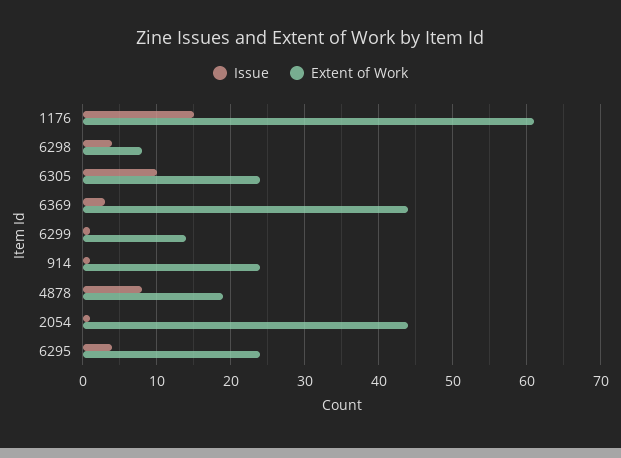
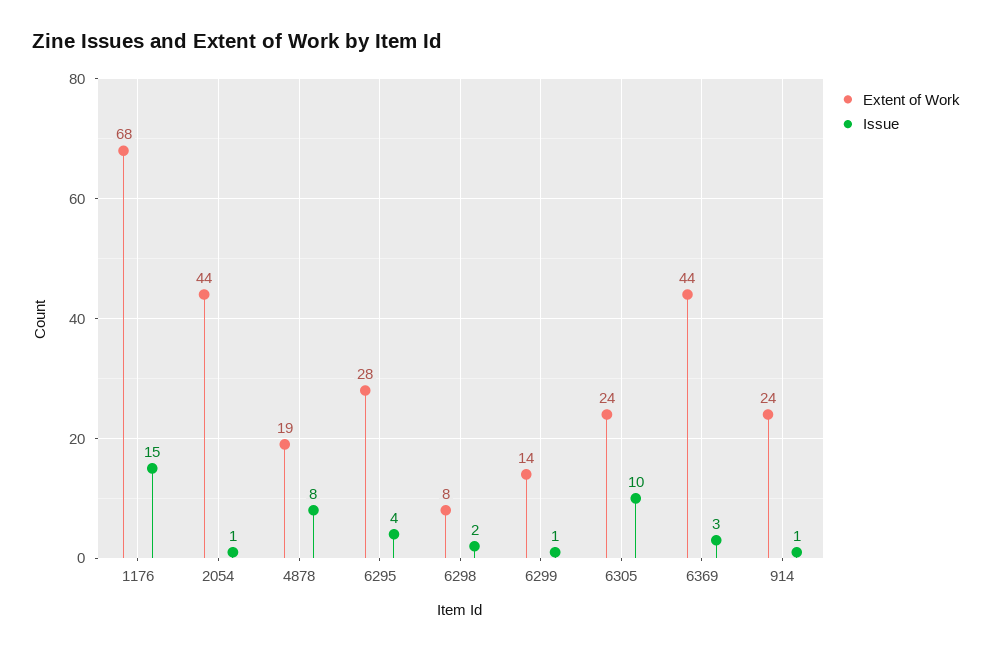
  {
    "Issue": {
      "1176": 15,
-     "6298": 4,
+     "6298": 2,
      "6305": 10,
      "6369": 3,
      "6299": 1,
      "914": 1,
      "4878": 8,
      "2054": 1,
      "6295": 4
    },
    "Extent of Work": {
-     "1176": 61,
+     "1176": 68,
      "6298": 8,
      "6305": 24,
      "6369": 44,
      "6299": 14,
      "914": 24,
      "4878": 19,
      "2054": 44,
-     "6295": 24
+     "6295": 28
    }
  }

